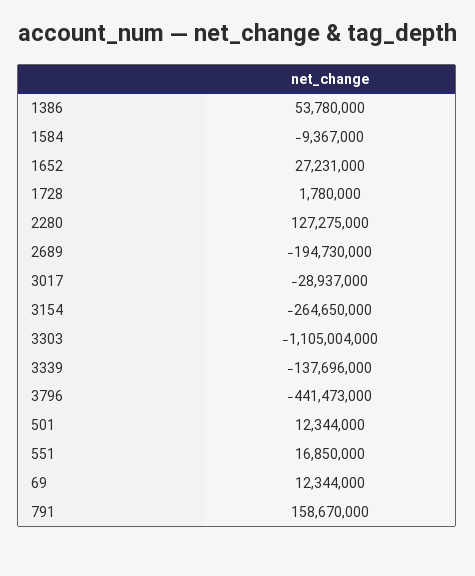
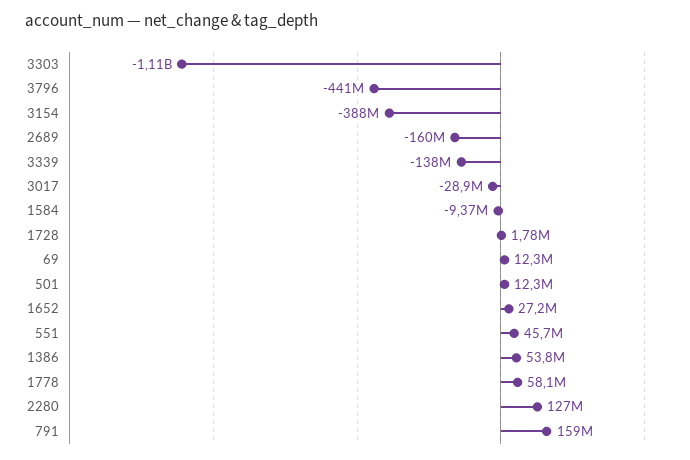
  {
    "1386": 53780000,
    "1584": -9367000,
    "1652": 27231000,
    "1728": 1780000,
    "2280": 127275000,
-   "2689": -194730000,
+   "2689": -160000000,
    "3017": -28937000,
-   "3154": -264650000,
+   "3154": -388000000,
    "3303": -1105004000,
    "3339": -137696000,
    "3796": -441473000,
    "501": 12344000,
-   "551": 16850000,
+   "551": 45700000,
    "69": 12344000,
-   "791": 158670000
+   "791": 158670000,
+   "1778": 58100000
  }

